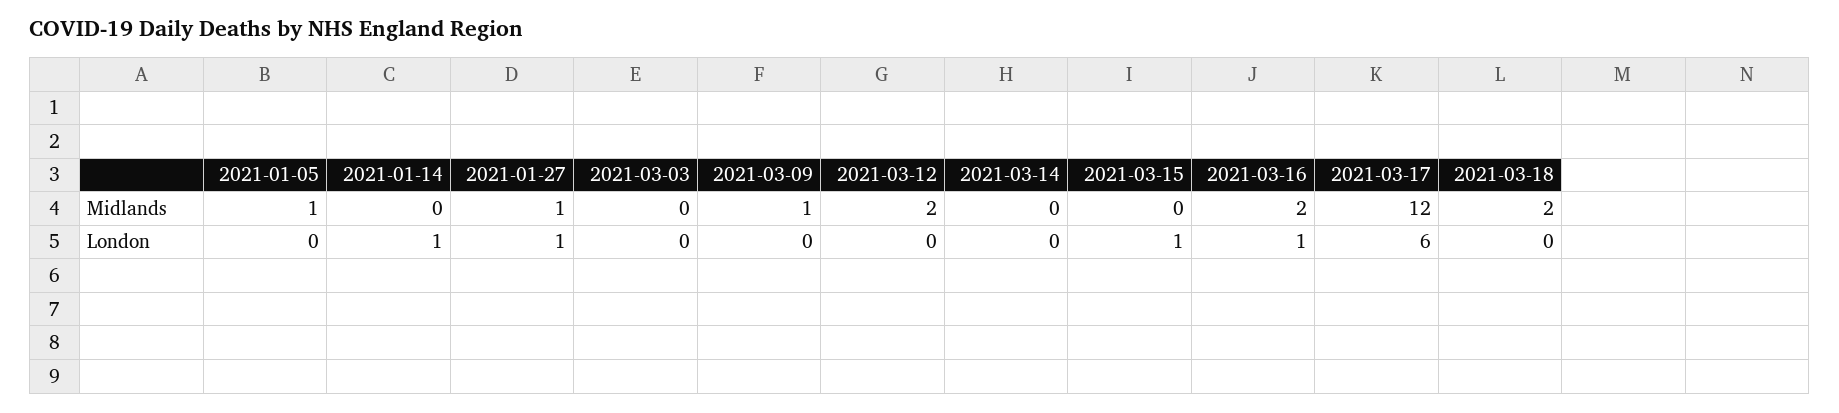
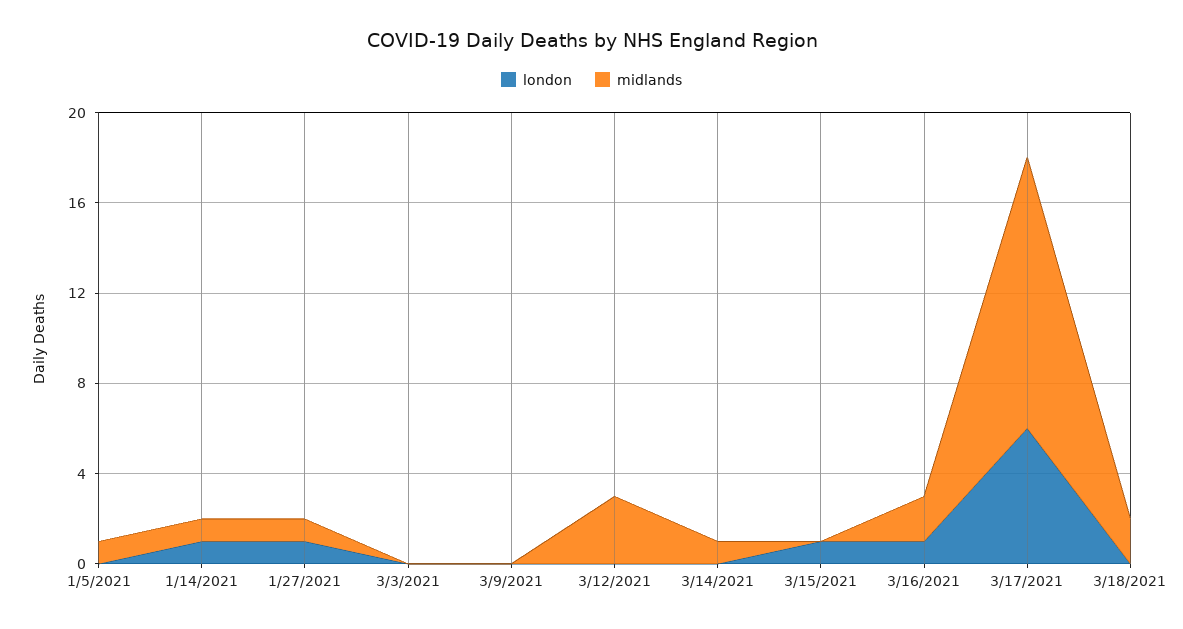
  {
    "Midlands": {
      "2021-01-05": 1,
-     "2021-01-14": 0,
+     "2021-01-14": 1,
      "2021-01-27": 1,
      "2021-03-03": 0,
-     "2021-03-09": 1,
+     "2021-03-09": 0,
-     "2021-03-12": 2,
+     "2021-03-12": 3,
-     "2021-03-14": 0,
+     "2021-03-14": 1,
      "2021-03-15": 0,
      "2021-03-16": 2,
      "2021-03-17": 12,
      "2021-03-18": 2
    },
    "London": {
      "2021-01-05": 0,
      "2021-01-14": 1,
      "2021-01-27": 1,
      "2021-03-03": 0,
      "2021-03-09": 0,
      "2021-03-12": 0,
      "2021-03-14": 0,
      "2021-03-15": 1,
      "2021-03-16": 1,
      "2021-03-17": 6,
      "2021-03-18": 0
    }
  }

